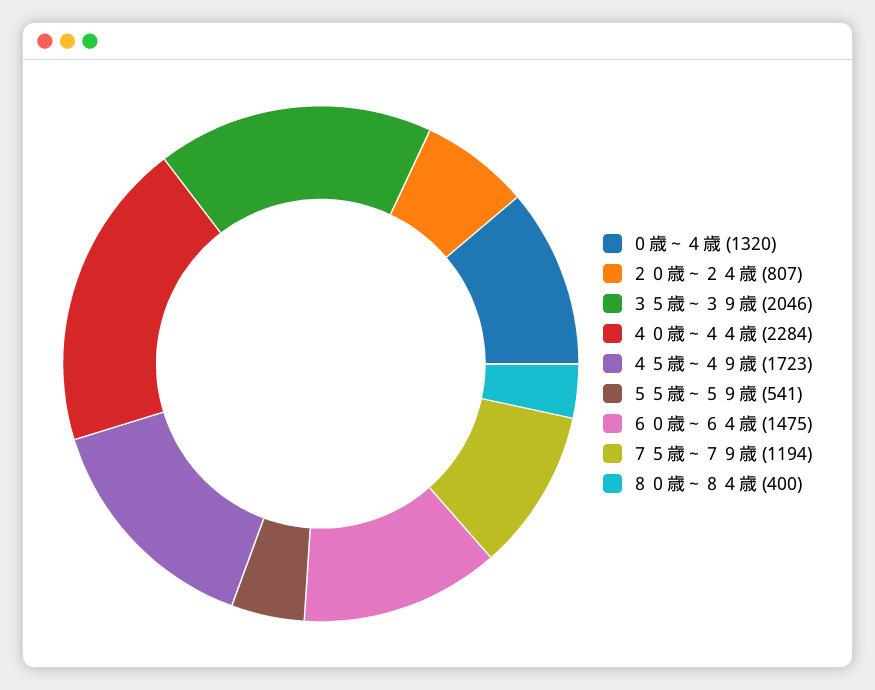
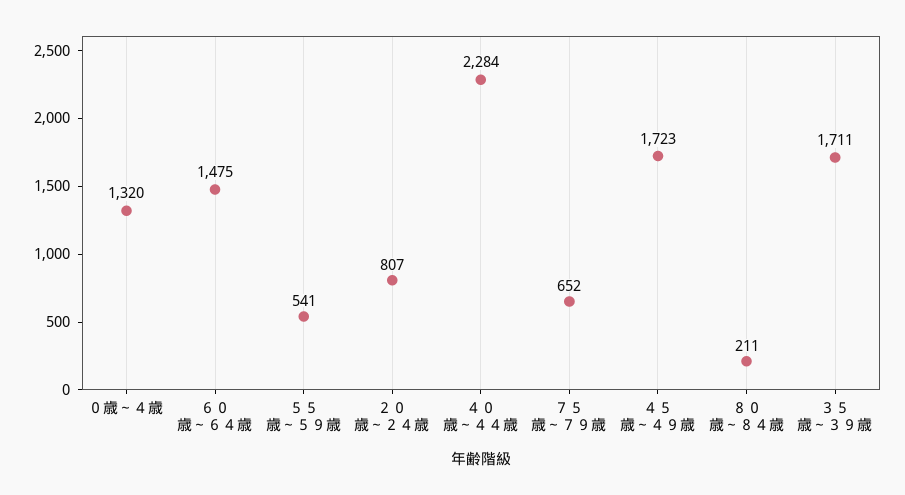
  {
    "０歳～４歳": 1320,
    "２０歳～２４歳": 807,
-   "３５歳～３９歳": 2046,
+   "３５歳～３９歳": 1711,
    "４０歳～４４歳": 2284,
    "４５歳～４９歳": 1723,
    "５５歳～５９歳": 541,
    "６０歳～６４歳": 1475,
-   "７５歳～７９歳": 1194,
+   "７５歳～７９歳": 652,
-   "８０歳～８４歳": 400
+   "８０歳～８４歳": 211
  }

